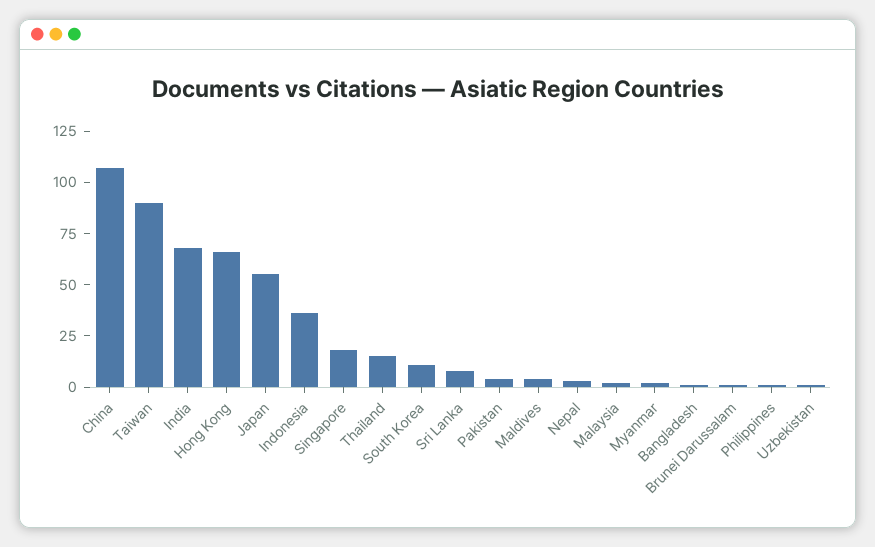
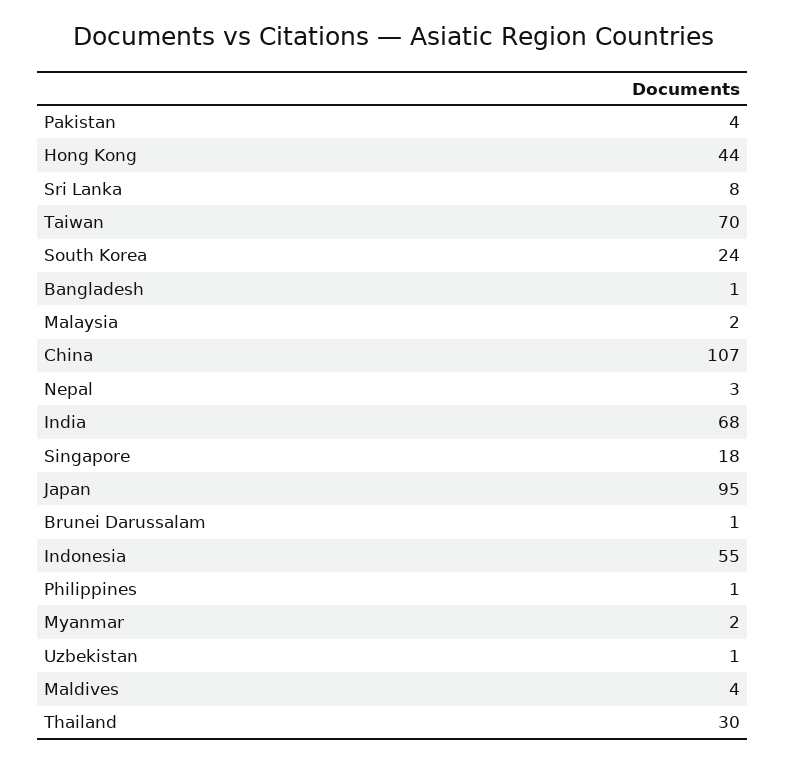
  {
    "China": 107,
-   "Taiwan": 90,
+   "Taiwan": 70,
    "India": 68,
-   "Hong Kong": 65,
+   "Hong Kong": 44,
-   "Japan": 55,
+   "Japan": 95,
-   "Indonesia": 35,
+   "Indonesia": 55,
    "Singapore": 18,
-   "Thailand": 15,
+   "Thailand": 30,
-   "South Korea": 10,
+   "South Korea": 24,
    "Sri Lanka": 8,
    "Pakistan": 4,
    "Maldives": 4,
    "Nepal": 3,
    "Malaysia": 2,
    "Myanmar": 2,
    "Bangladesh": 1,
    "Brunei Darussalam": 1,
    "Philippines": 1,
    "Uzbekistan": 1
  }

